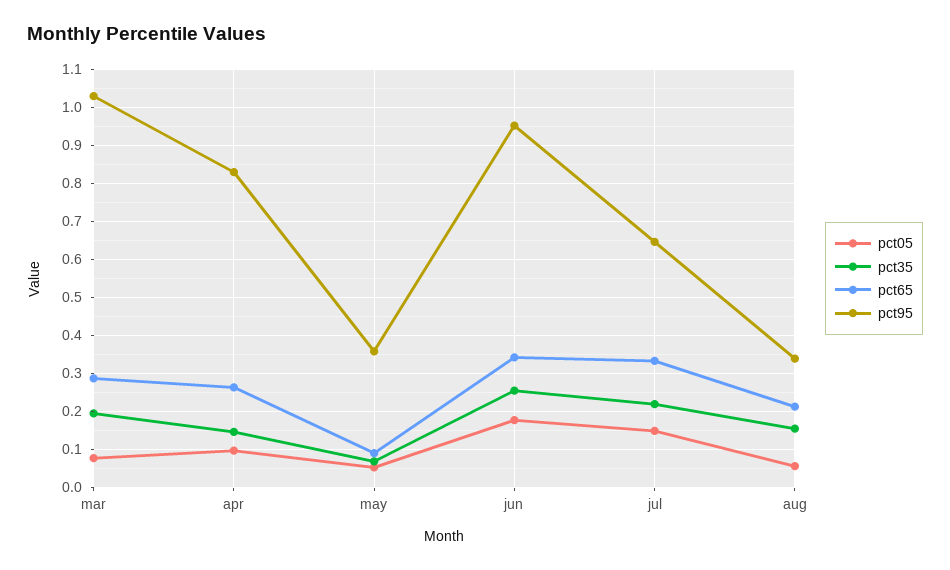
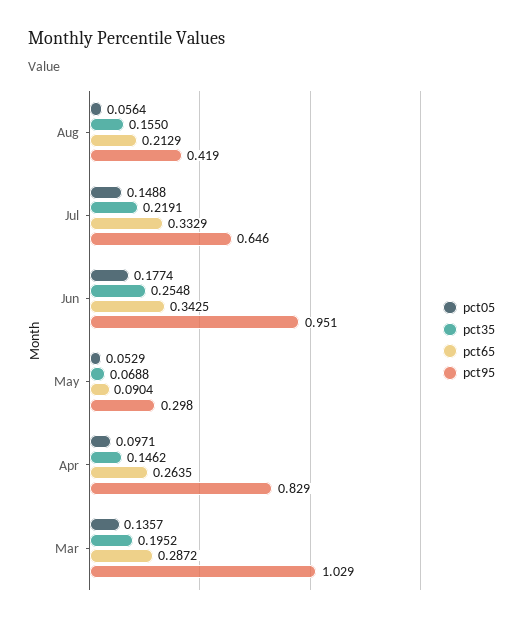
  {
    "pct05": {
-     "mar": 0.08,
+     "mar": 0.1357,
      "apr": 0.0971,
      "may": 0.0529,
      "jun": 0.1774,
      "jul": 0.1488,
      "aug": 0.0564
    },
    "pct35": {
      "mar": 0.1952,
      "apr": 0.1462,
      "may": 0.0688,
      "jun": 0.2548,
      "jul": 0.2191,
      "aug": 0.155
    },
    "pct65": {
      "mar": 0.2872,
      "apr": 0.2635,
      "may": 0.0904,
      "jun": 0.3425,
      "jul": 0.3329,
      "aug": 0.2129
    },
    "pct95": {
      "mar": 1.029,
      "apr": 0.829,
-     "may": 0.36,
+     "may": 0.298,
      "jun": 0.951,
      "jul": 0.646,
-     "aug": 0.34
+     "aug": 0.419
    }
  }

